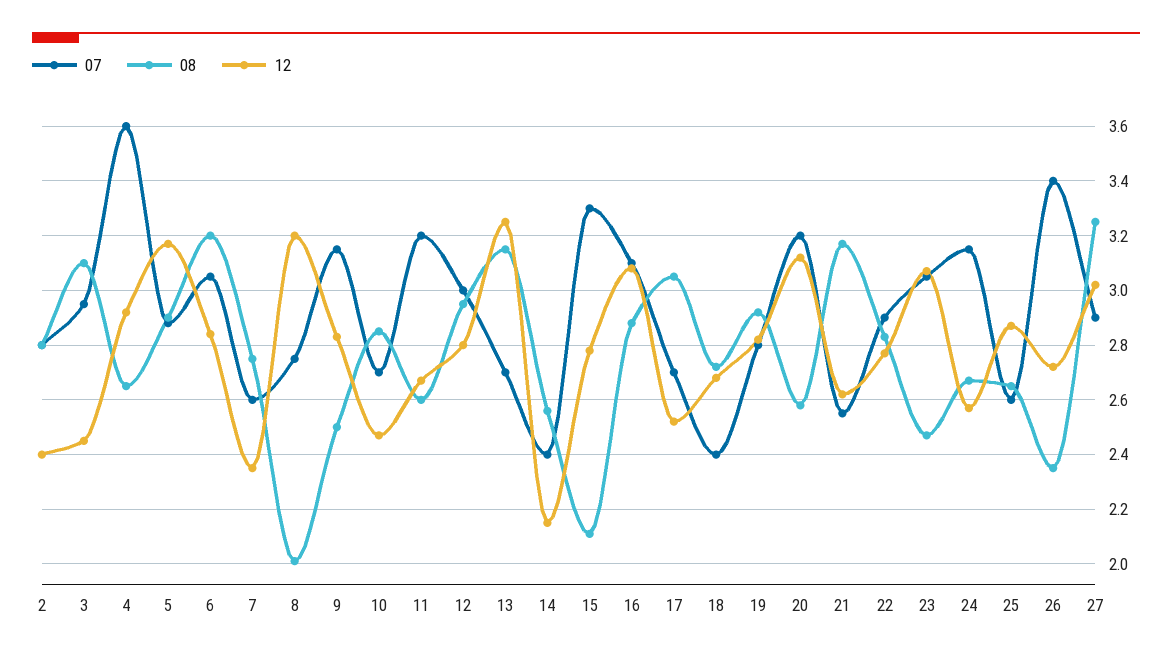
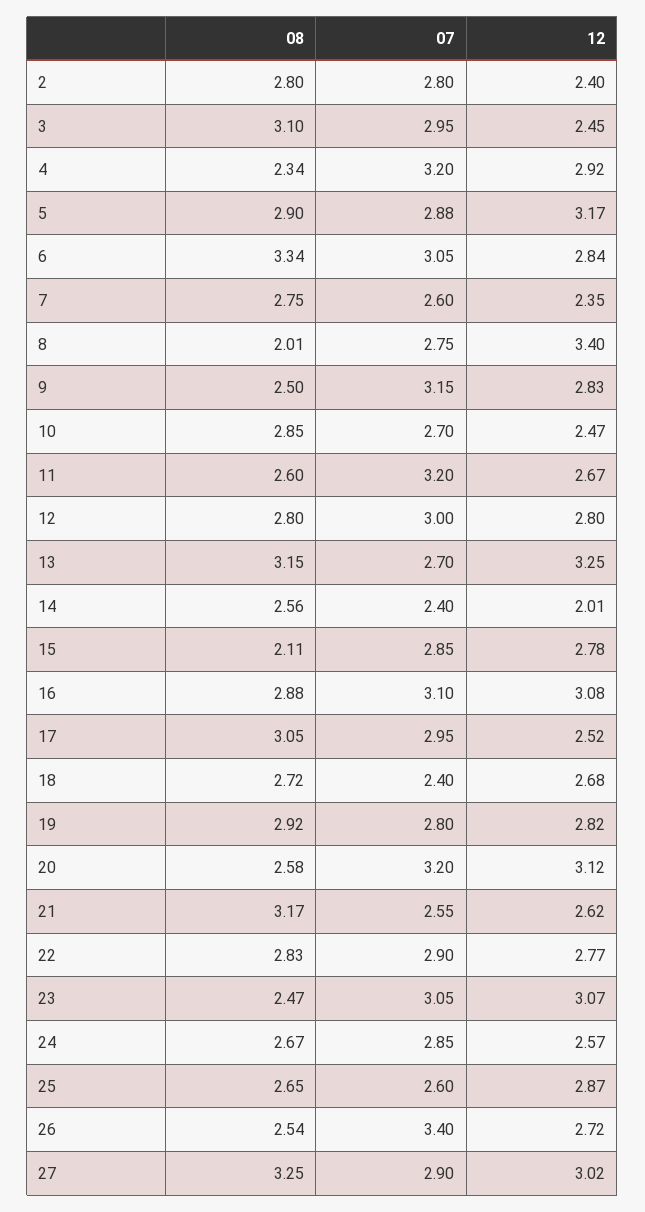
  {
    "07": {
      "2": 2.8,
      "3": 2.95,
-     "4": 3.6,
+     "4": 3.2,
      "5": 2.88,
      "6": 3.05,
      "7": 2.6,
      "8": 2.75,
      "9": 3.15,
      "10": 2.7,
      "11": 3.2,
      "12": 3,
      "13": 2.7,
      "14": 2.4,
-     "15": 3.3,
+     "15": 2.85,
      "16": 3.1,
-     "17": 2.7,
+     "17": 2.95,
      "18": 2.4,
      "19": 2.8,
      "20": 3.2,
      "21": 2.55,
      "22": 2.9,
      "23": 3.05,
-     "24": 3.15,
+     "24": 2.85,
      "25": 2.6,
      "26": 3.4,
      "27": 2.9
    },
    "08": {
      "2": 2.8,
      "3": 3.1,
-     "4": 2.65,
+     "4": 2.34,
      "5": 2.9,
-     "6": 3.2,
+     "6": 3.34,
      "7": 2.75,
      "8": 2.01,
      "9": 2.5,
      "10": 2.85,
      "11": 2.6,
-     "12": 2.95,
+     "12": 2.8,
      "13": 3.15,
      "14": 2.56,
      "15": 2.11,
      "16": 2.88,
      "17": 3.05,
      "18": 2.72,
      "19": 2.92,
      "20": 2.58,
      "21": 3.17,
      "22": 2.83,
      "23": 2.47,
      "24": 2.67,
      "25": 2.65,
-     "26": 2.35,
+     "26": 2.54,
      "27": 3.25
    },
    "12": {
      "2": 2.4,
      "3": 2.45,
      "4": 2.92,
      "5": 3.17,
      "6": 2.84,
      "7": 2.35,
-     "8": 3.2,
+     "8": 3.4,
      "9": 2.83,
      "10": 2.47,
      "11": 2.67,
      "12": 2.8,
      "13": 3.25,
-     "14": 2.15,
+     "14": 2.01,
      "15": 2.78,
      "16": 3.08,
      "17": 2.52,
      "18": 2.68,
      "19": 2.82,
      "20": 3.12,
      "21": 2.62,
      "22": 2.77,
      "23": 3.07,
      "24": 2.57,
      "25": 2.87,
      "26": 2.72,
      "27": 3.02
    }
  }

